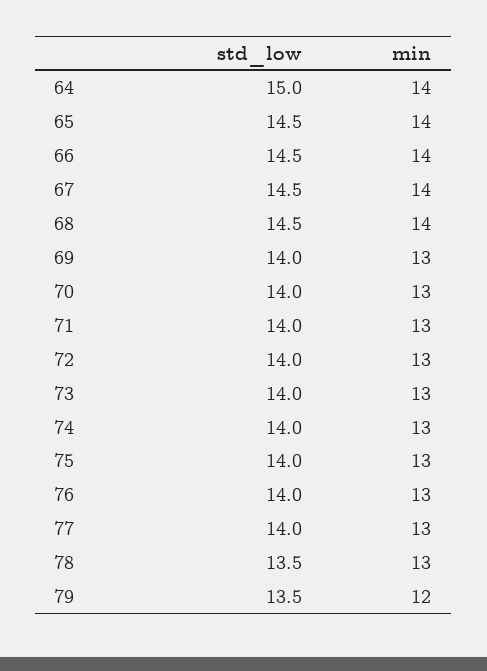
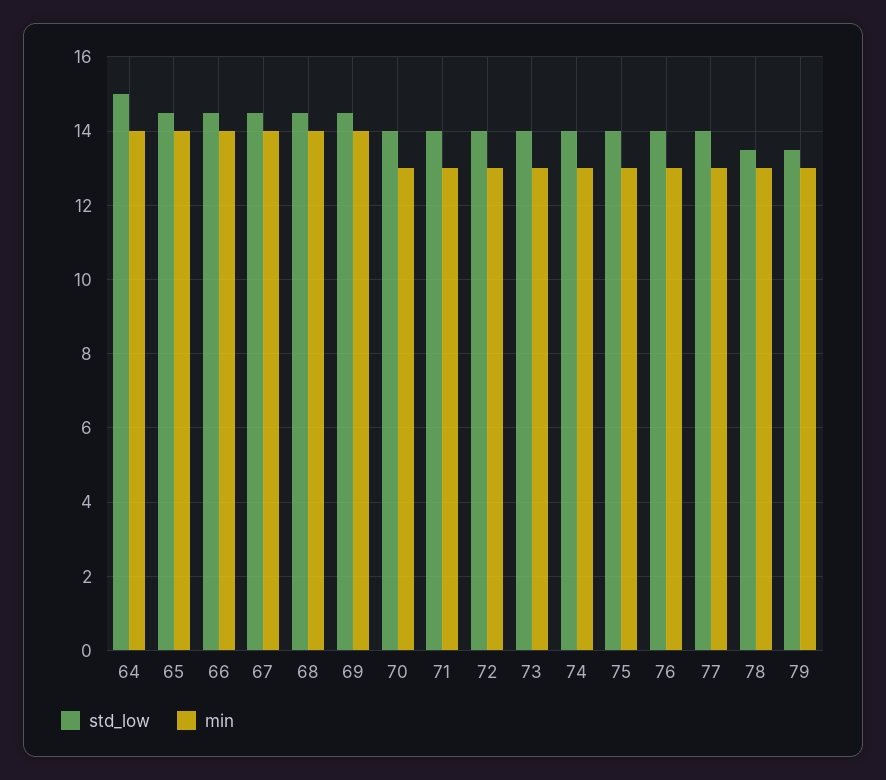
  {
    "std_low": {
      "64": 15,
      "65": 14.5,
      "66": 14.5,
      "67": 14.5,
      "68": 14.5,
-     "69": 14,
+     "69": 14.5,
      "70": 14,
      "71": 14,
      "72": 14,
      "73": 14,
      "74": 14,
      "75": 14,
      "76": 14,
      "77": 14,
      "78": 13.5,
      "79": 13.5
    },
    "min": {
      "64": 14,
      "65": 14,
      "66": 14,
      "67": 14,
      "68": 14,
-     "69": 13,
+     "69": 14,
      "70": 13,
      "71": 13,
      "72": 13,
      "73": 13,
      "74": 13,
      "75": 13,
      "76": 13,
      "77": 13,
      "78": 13,
-     "79": 12
+     "79": 13
    }
  }

